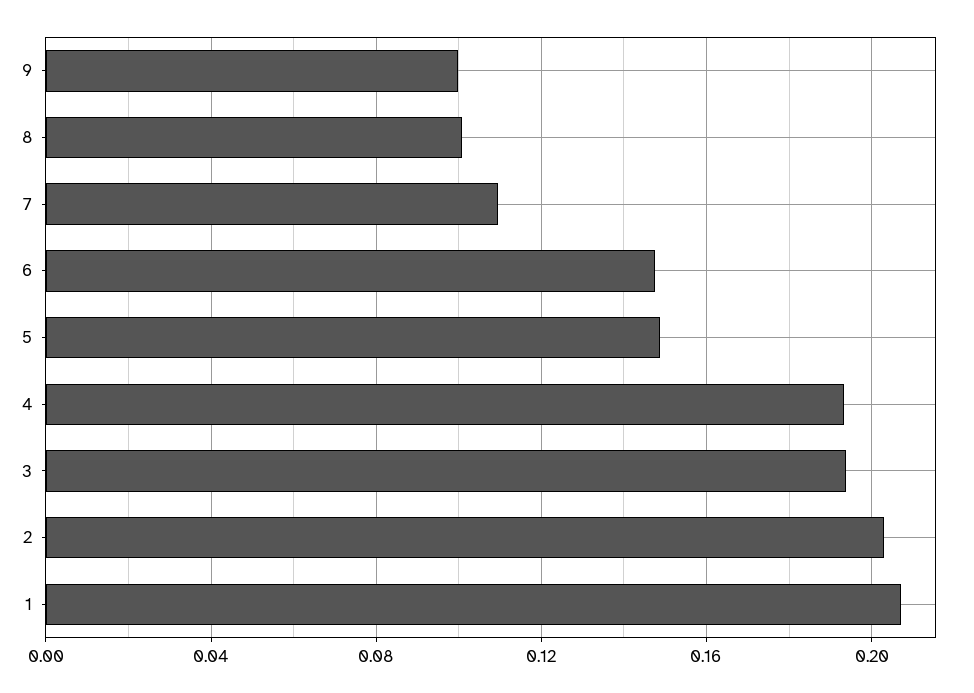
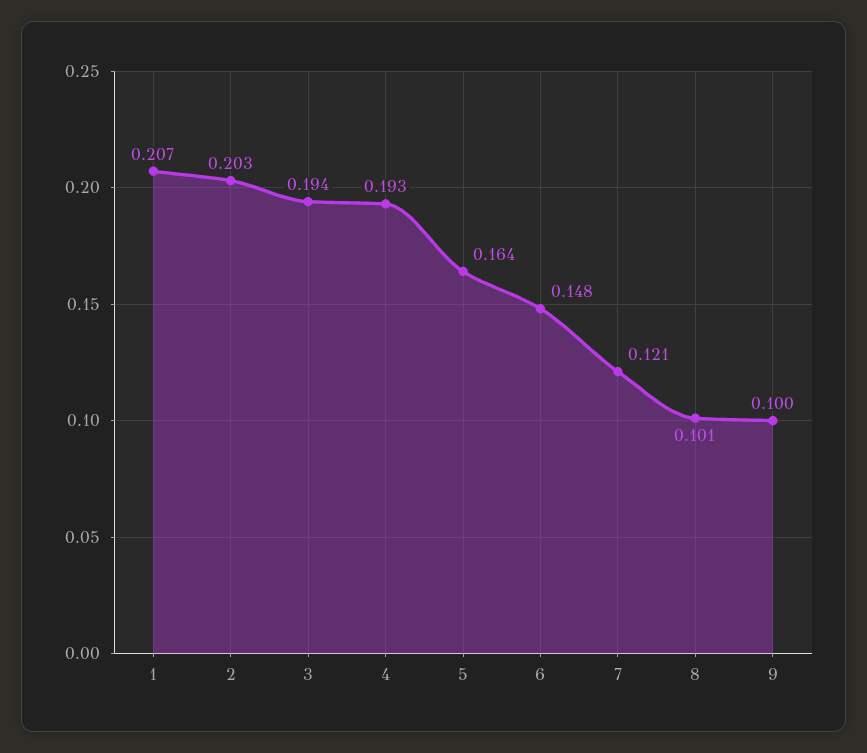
  {
    "9": 0.1,
    "8": 0.101,
-   "7": 0.11,
+   "7": 0.121,
    "6": 0.148,
-   "5": 0.15,
+   "5": 0.164,
    "4": 0.193,
    "3": 0.194,
    "2": 0.203,
    "1": 0.207
  }

